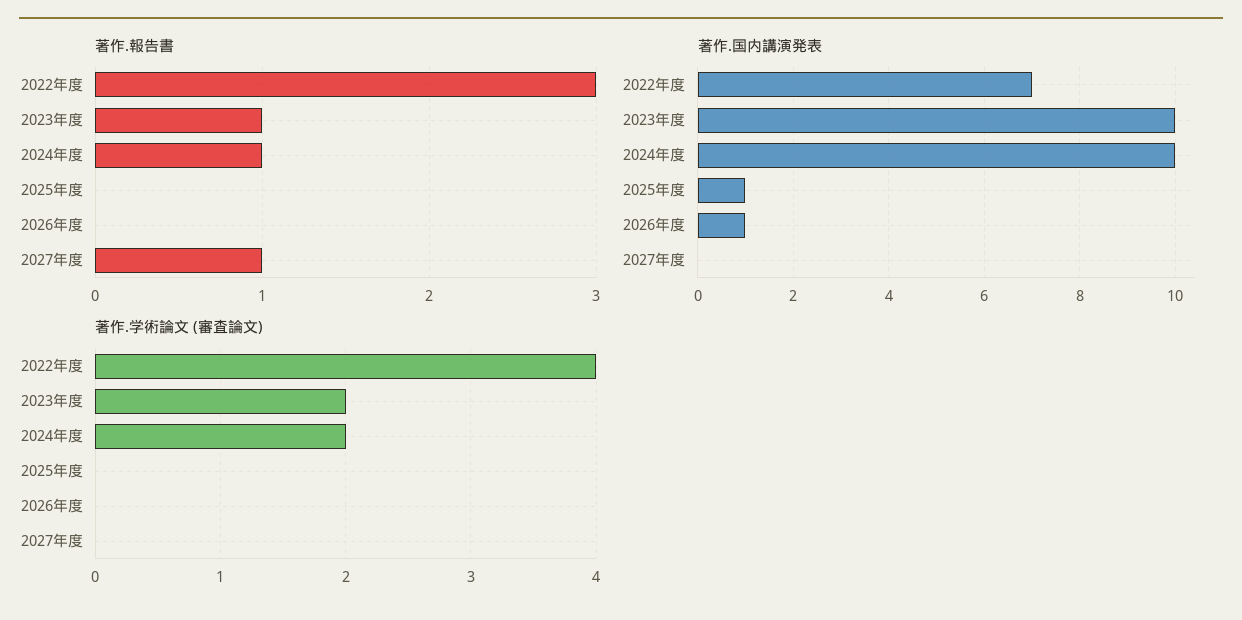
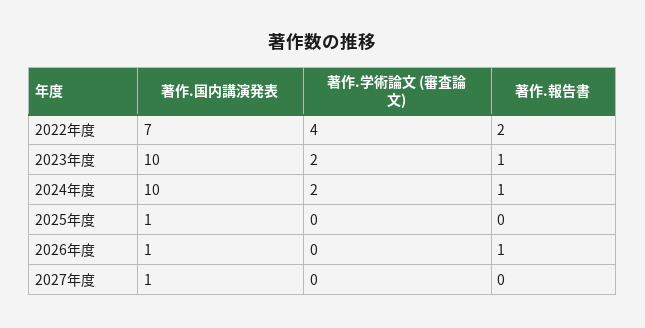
  {
    "著作.報告書": {
-     "2022年度": 3,
+     "2022年度": 2,
      "2023年度": 1,
      "2024年度": 1,
      "2025年度": 0,
-     "2026年度": 0,
+     "2026年度": 1,
-     "2027年度": 1
+     "2027年度": 0
    },
    "著作.国内講演発表": {
      "2022年度": 7,
      "2023年度": 10,
      "2024年度": 10,
      "2025年度": 1,
      "2026年度": 1,
-     "2027年度": 0
+     "2027年度": 1
    },
    "著作.学術論文 (審査論文)": {
      "2022年度": 4,
      "2023年度": 2,
      "2024年度": 2,
      "2025年度": 0,
      "2026年度": 0,
      "2027年度": 0
    }
  }

